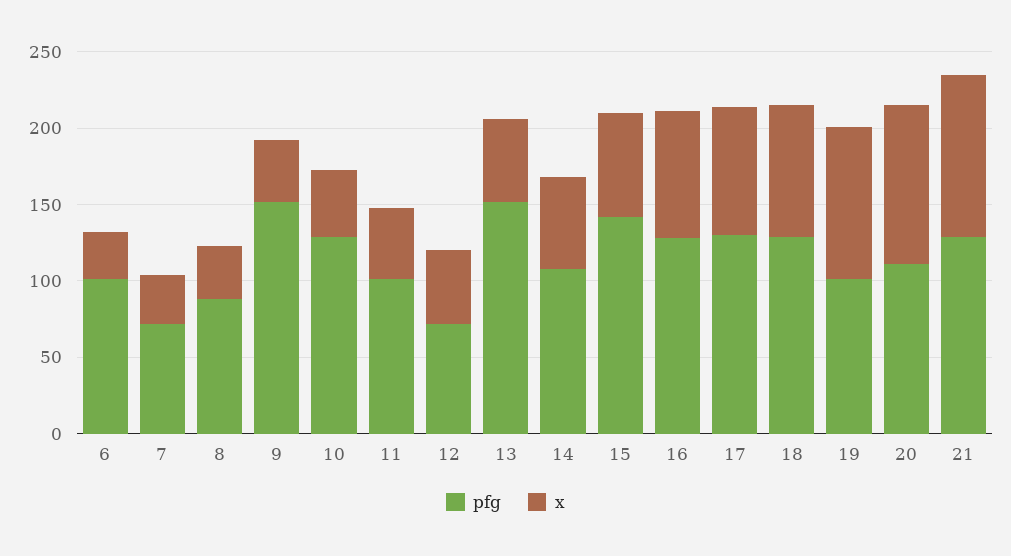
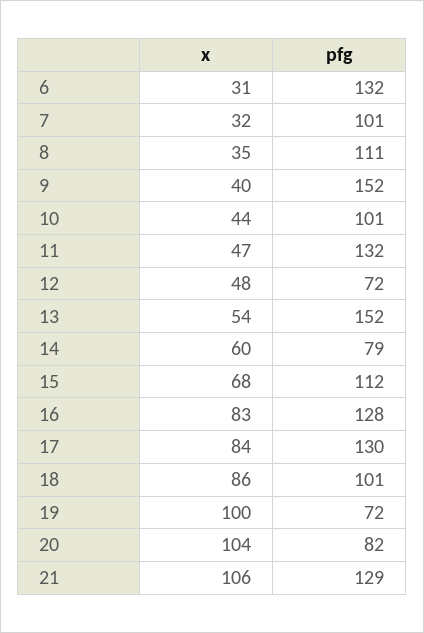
  {
    "pfg": {
-     "6": 100,
+     "6": 132,
-     "7": 70,
+     "7": 101,
-     "8": 90,
+     "8": 111,
      "9": 152,
-     "10": 130,
+     "10": 101,
-     "11": 100,
+     "11": 132,
      "12": 72,
      "13": 152,
-     "14": 110,
+     "14": 79,
-     "15": 140,
+     "15": 112,
      "16": 128,
      "17": 130,
-     "18": 130,
+     "18": 101,
-     "19": 100,
+     "19": 72,
-     "20": 110,
+     "20": 82,
      "21": 129
    },
    "x": {
      "6": 31,
      "7": 32,
      "8": 35,
      "9": 40,
      "10": 44,
      "11": 47,
      "12": 48,
      "13": 54,
      "14": 60,
      "15": 68,
      "16": 83,
      "17": 84,
      "18": 86,
      "19": 100,
      "20": 104,
      "21": 106
    }
  }

